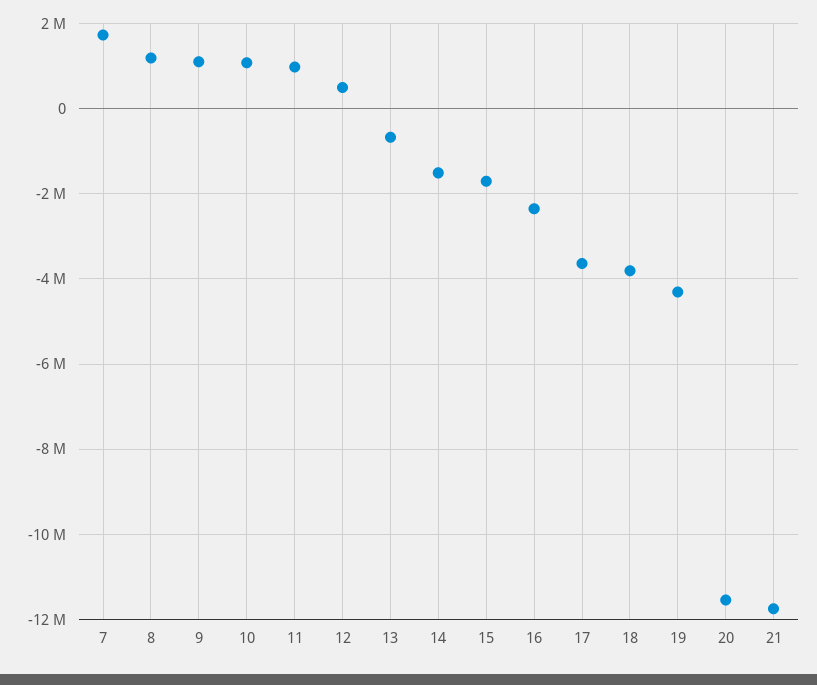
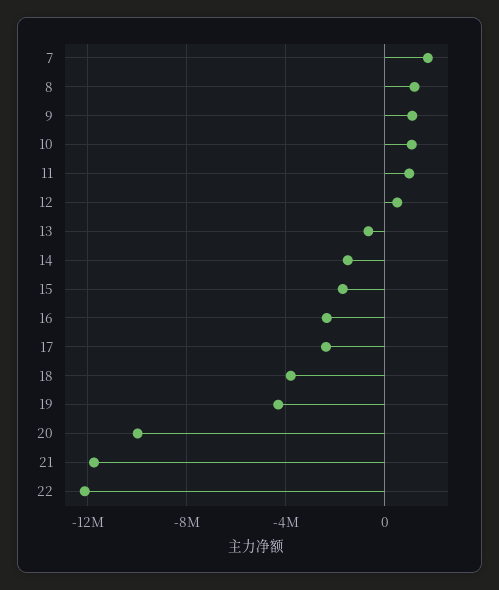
  {
    "7": 1800000,
    "8": 1200000,
    "9": 1200000,
    "10": 1000000,
    "11": 1000000,
    "12": 600000,
    "13": -600000,
    "14": -1600000,
    "15": -1800000,
    "16": -2400000,
-   "17": -3600000,
+   "17": -2500000,
    "18": -3800000,
    "19": -4400000,
-   "20": -11600000,
+   "20": -10000000,
-   "21": -11800000
+   "21": -11800000,
+   "22": -12000000
  }

